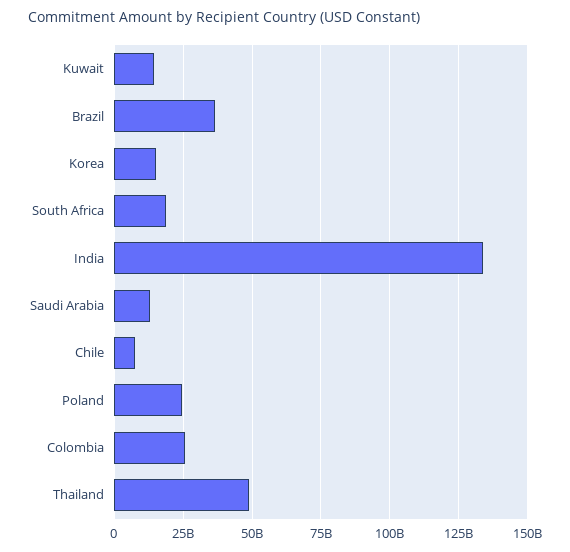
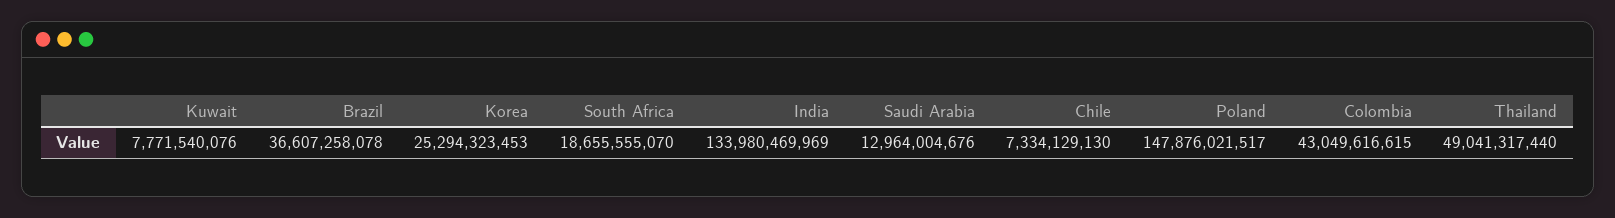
  {
-   "Kuwait": 15000000000,
+   "Kuwait": 7771540076,
    "Brazil": 36607258078,
-   "Korea": 15000000000,
+   "Korea": 25294323453,
    "South Africa": 18655555070,
    "India": 133980469969,
    "Saudi Arabia": 12964004676,
    "Chile": 7334129130,
-   "Poland": 25000000000,
+   "Poland": 147876021517,
-   "Colombia": 25000000000,
+   "Colombia": 43049616615,
    "Thailand": 49041317440
  }

